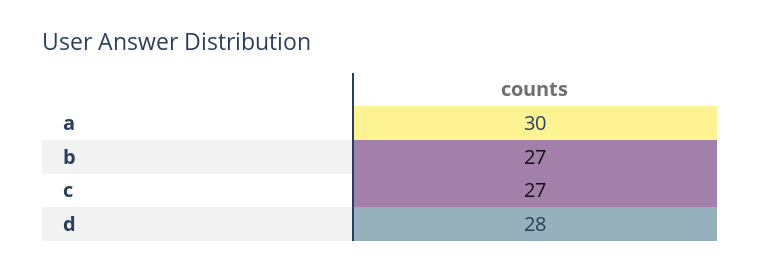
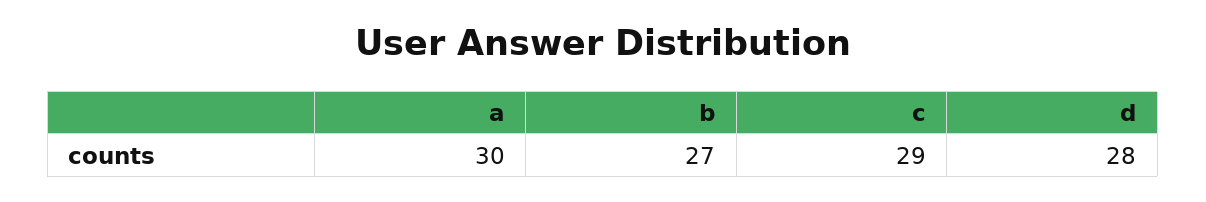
  {
    "a": 30,
    "b": 27,
-   "c": 27,
+   "c": 29,
    "d": 28
  }

